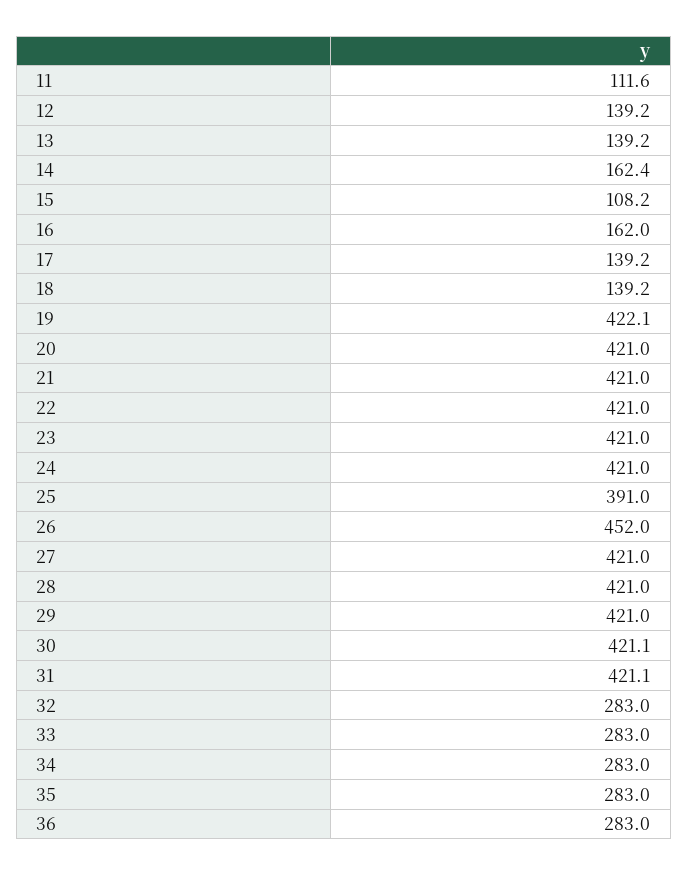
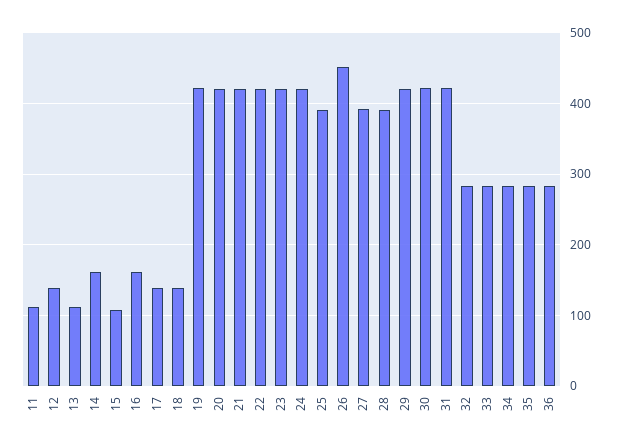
  {
    "11": 111.6,
    "12": 139.2,
-   "13": 139.2,
+   "13": 110,
    "14": 162.4,
    "15": 108.2,
    "16": 162,
    "17": 139.2,
    "18": 139.2,
    "19": 422.1,
    "20": 421,
    "21": 421,
    "22": 421,
    "23": 421,
    "24": 421,
    "25": 391,
    "26": 452,
-   "27": 421,
+   "27": 390,
-   "28": 421,
+   "28": 390,
    "29": 421,
    "30": 421.1,
    "31": 421.1,
    "32": 283,
    "33": 283,
    "34": 283,
    "35": 283,
    "36": 283
  }

